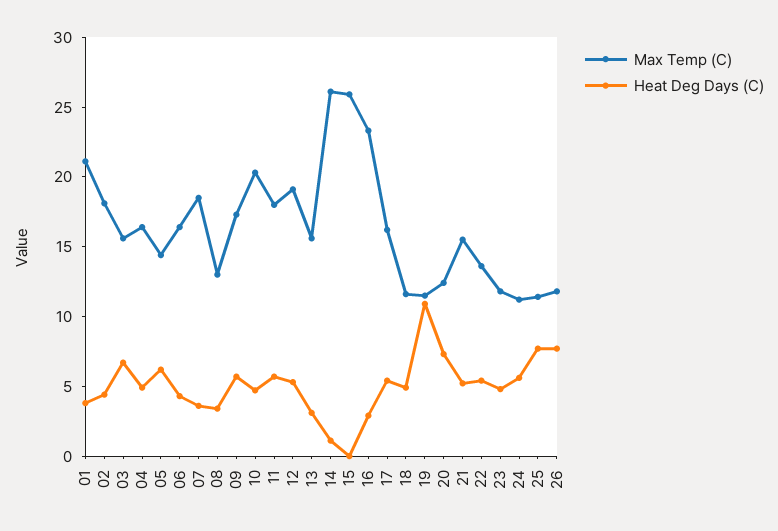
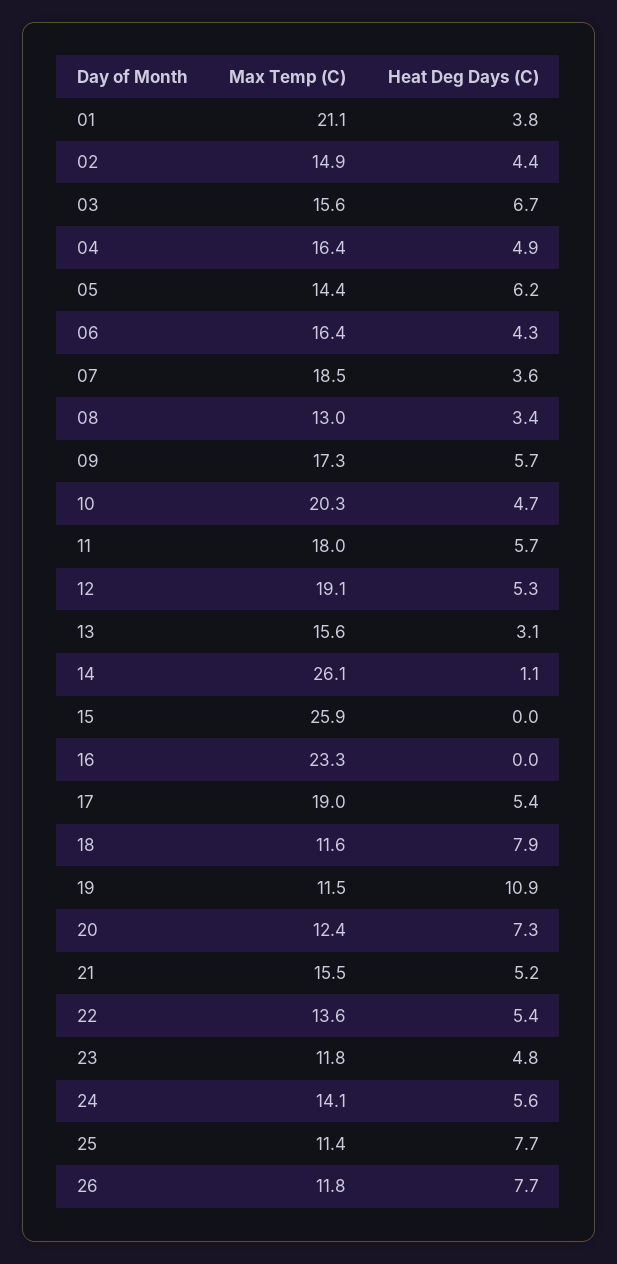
  {
    "Max Temp (C)": {
      "01": 21.1,
-     "02": 18,
+     "02": 14.9,
      "03": 15.6,
      "04": 16.4,
      "05": 14.4,
      "06": 16.4,
      "07": 18.5,
      "08": 13,
      "09": 17.3,
      "10": 20.3,
      "11": 18,
      "12": 19.1,
      "13": 15.6,
      "14": 26.1,
      "15": 25.9,
      "16": 23.3,
-     "17": 16,
+     "17": 19,
      "18": 11.6,
      "19": 11.5,
      "20": 12.4,
      "21": 15.5,
      "22": 13.6,
      "23": 11.8,
-     "24": 11,
+     "24": 14.1,
      "25": 11.4,
      "26": 11.8
    },
    "Heat Deg Days (C)": {
      "01": 3.8,
      "02": 4.4,
      "03": 6.7,
      "04": 4.9,
      "05": 6.2,
      "06": 4.3,
      "07": 3.6,
      "08": 3.4,
      "09": 5.7,
      "10": 4.7,
      "11": 5.7,
      "12": 5.3,
      "13": 3.1,
      "14": 1.1,
      "15": 0,
-     "16": 3,
+     "16": 0,
      "17": 5.4,
-     "18": 5,
+     "18": 7.9,
      "19": 10.9,
      "20": 7.3,
      "21": 5.2,
      "22": 5.4,
      "23": 4.8,
      "24": 5.6,
      "25": 7.7,
      "26": 7.7
    }
  }

